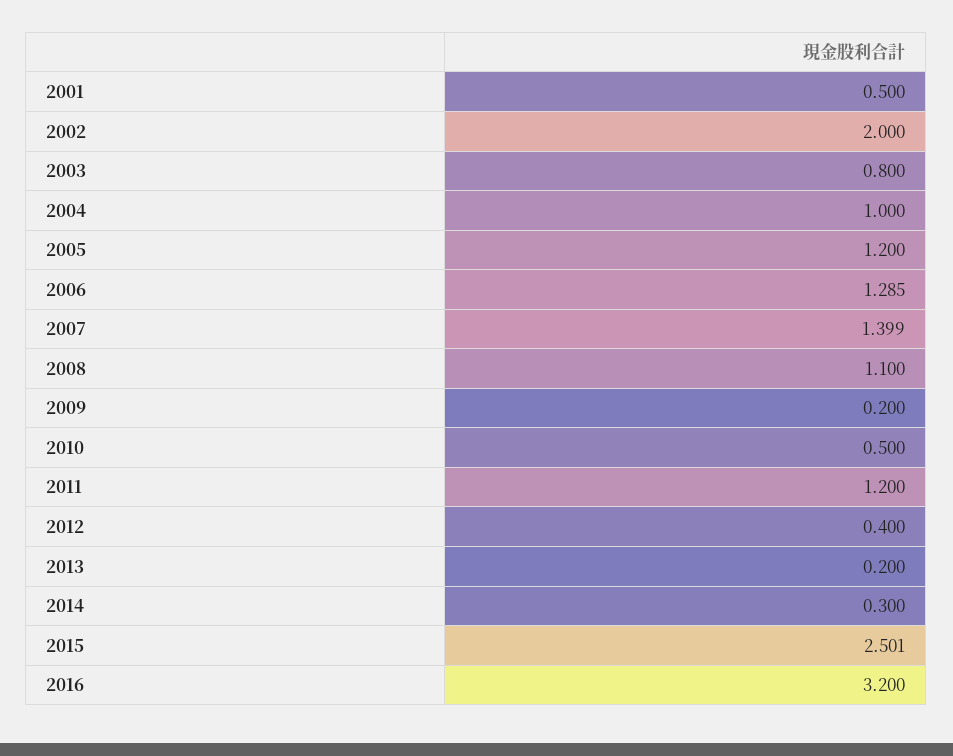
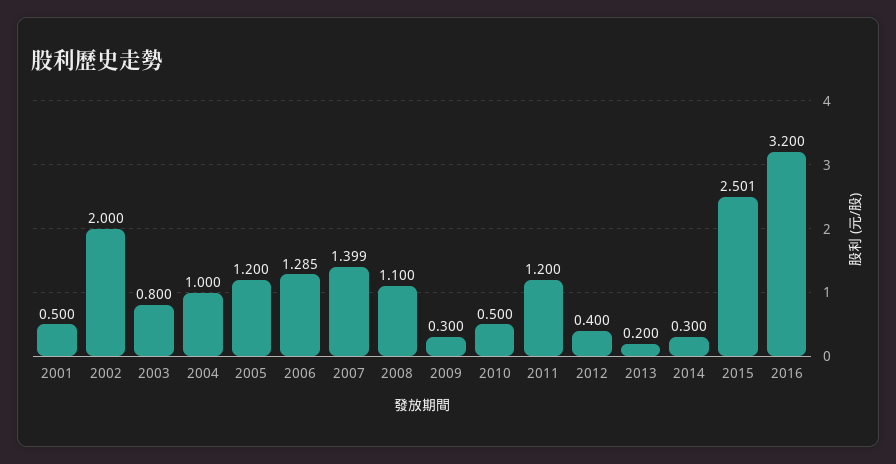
  {
    "2001": 0.5,
    "2002": 2,
    "2003": 0.8,
    "2004": 1,
    "2005": 1.2,
    "2006": 1.285,
    "2007": 1.399,
    "2008": 1.1,
-   "2009": 0.2,
+   "2009": 0.3,
    "2010": 0.5,
    "2011": 1.2,
    "2012": 0.4,
    "2013": 0.2,
    "2014": 0.3,
    "2015": 2.501,
    "2016": 3.2
  }

